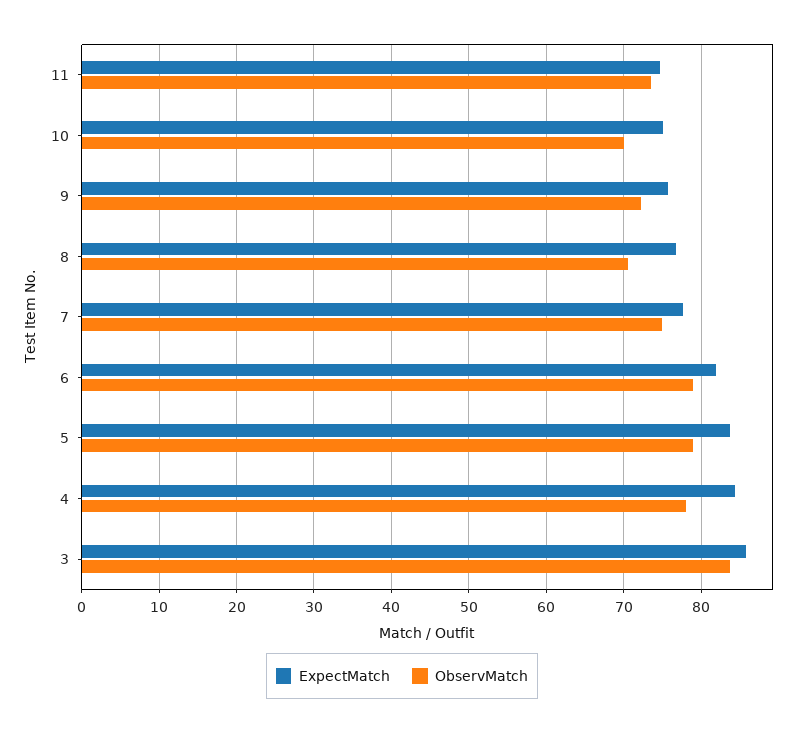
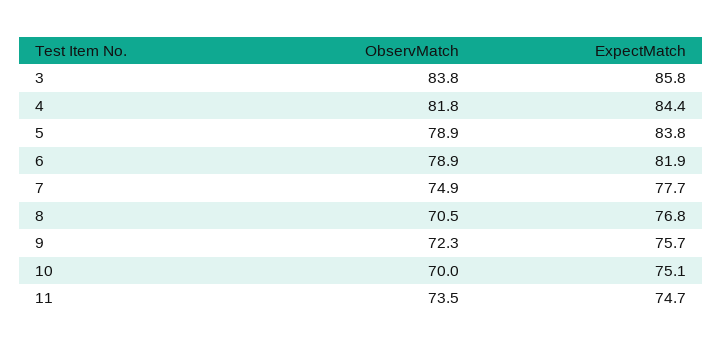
  {
    "ExpectMatch": {
      "11": 74.7,
      "10": 75.1,
      "9": 75.7,
      "8": 76.8,
      "7": 77.7,
      "6": 81.9,
      "5": 83.8,
      "4": 84.4,
      "3": 85.8
    },
    "ObservMatch": {
      "11": 73.5,
      "10": 70,
      "9": 72.3,
      "8": 70.5,
      "7": 74.9,
      "6": 78.9,
      "5": 78.9,
-     "4": 78,
+     "4": 81.8,
      "3": 83.8
    }
  }

